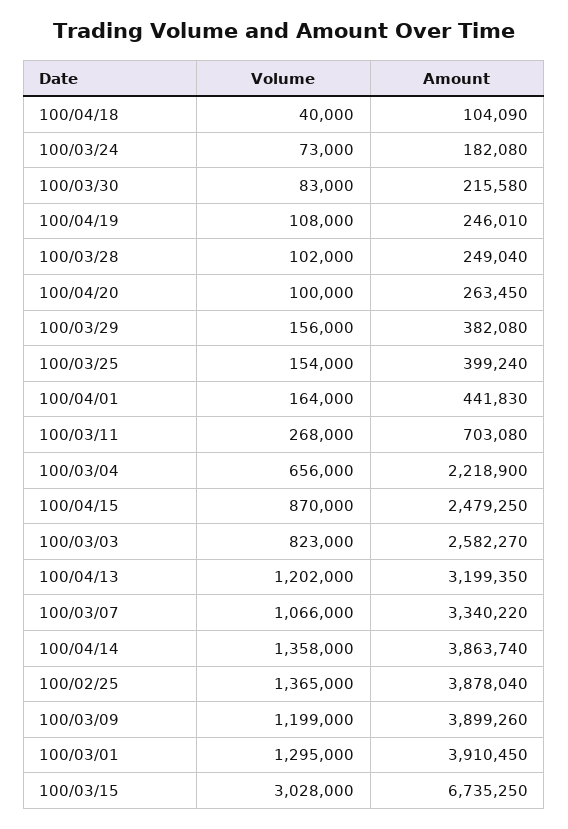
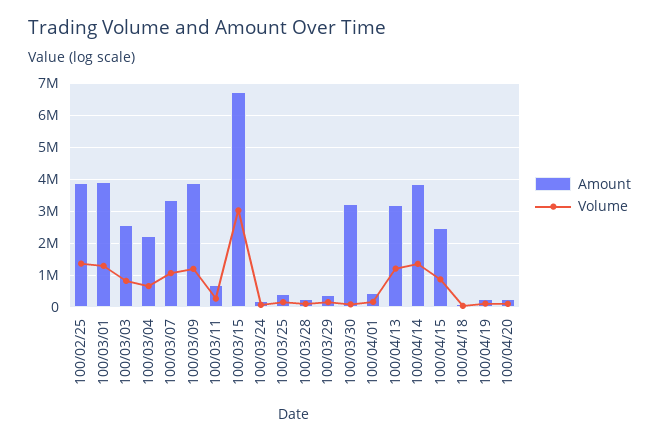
  {
    "Volume": {
      "100/04/18": 40000,
      "100/03/24": 73000,
      "100/03/30": 83000,
      "100/04/19": 108000,
      "100/03/28": 102000,
      "100/04/20": 100000,
      "100/03/29": 156000,
      "100/03/25": 154000,
      "100/04/01": 164000,
      "100/03/11": 268000,
      "100/03/04": 656000,
      "100/04/15": 870000,
      "100/03/03": 823000,
      "100/04/13": 1202000,
      "100/03/07": 1066000,
      "100/04/14": 1358000,
      "100/02/25": 1365000,
      "100/03/09": 1199000,
      "100/03/01": 1295000,
      "100/03/15": 3028000
    },
    "Amount": {
      "100/04/18": 104090,
      "100/03/24": 182080,
-     "100/03/30": 215580,
+     "100/03/30": 3200000,
      "100/04/19": 246010,
      "100/03/28": 249040,
      "100/04/20": 263450,
      "100/03/29": 382080,
      "100/03/25": 399240,
      "100/04/01": 441830,
      "100/03/11": 703080,
      "100/03/04": 2218900,
      "100/04/15": 2479250,
      "100/03/03": 2582270,
      "100/04/13": 3199350,
      "100/03/07": 3340220,
      "100/04/14": 3863740,
      "100/02/25": 3878040,
      "100/03/09": 3899260,
      "100/03/01": 3910450,
      "100/03/15": 6735250
    }
  }

